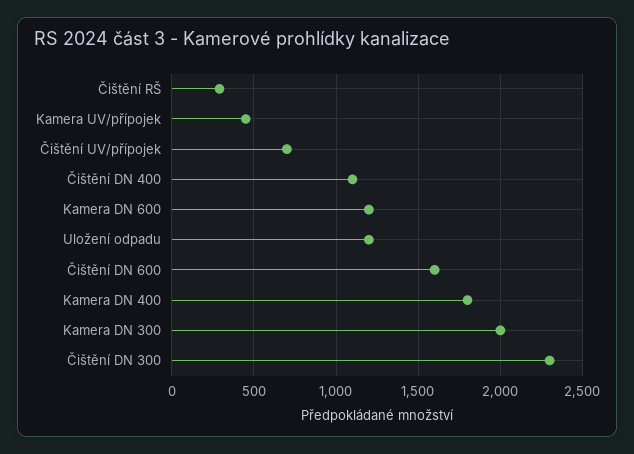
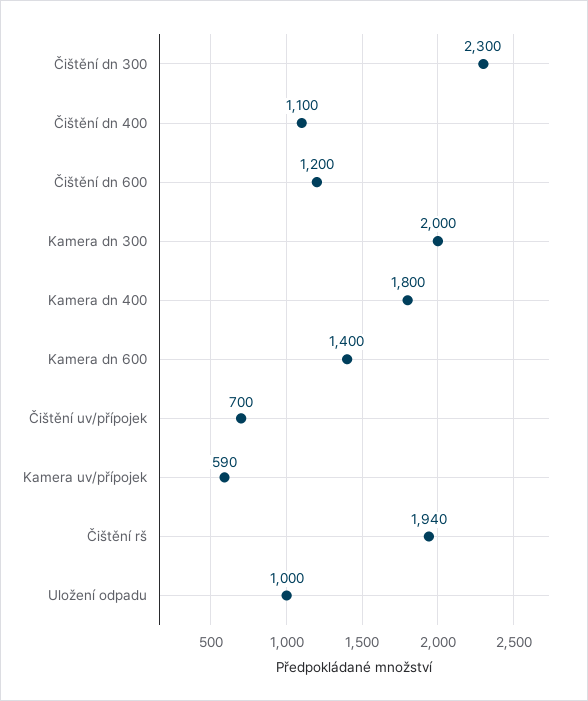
  {
-   "Čištění RŠ": 300,
+   "Čištění RŠ": 1940,
-   "Kamera UV/přípojek": 450,
+   "Kamera UV/přípojek": 590,
    "Čištění UV/přípojek": 700,
    "Čištění DN 400": 1100,
-   "Kamera DN 600": 1200,
+   "Kamera DN 600": 1400,
-   "Uložení odpadu": 1200,
+   "Uložení odpadu": 1000,
-   "Čištění DN 600": 1600,
+   "Čištění DN 600": 1200,
    "Kamera DN 400": 1800,
    "Kamera DN 300": 2000,
    "Čištění DN 300": 2300
  }

